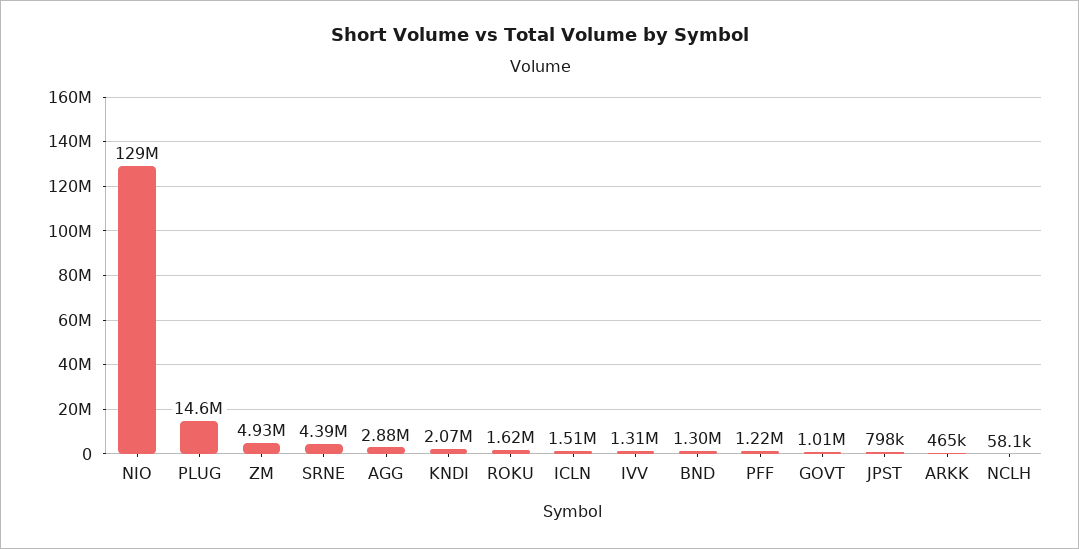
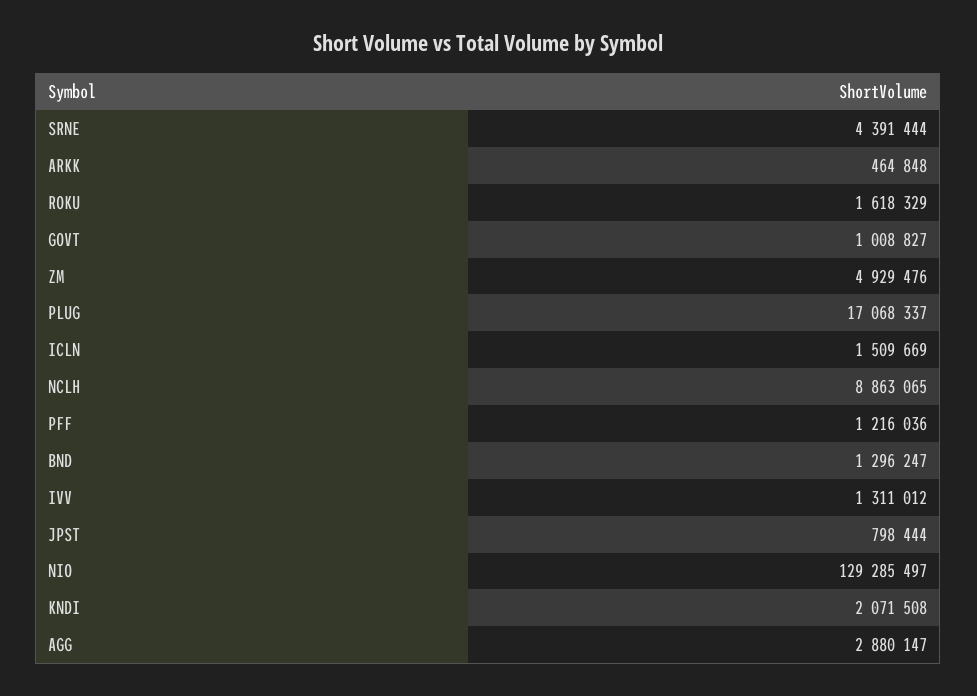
  {
    "NIO": 129285497,
-   "PLUG": 14600000,
+   "PLUG": 17068337,
    "ZM": 4929476,
    "SRNE": 4391444,
    "AGG": 2880147,
    "KNDI": 2071508,
    "ROKU": 1618329,
    "ICLN": 1509669,
    "IVV": 1311012,
    "BND": 1296247,
    "PFF": 1216036,
    "GOVT": 1008827,
    "JPST": 798444,
    "ARKK": 464848,
-   "NCLH": 58100
+   "NCLH": 8863065
  }

